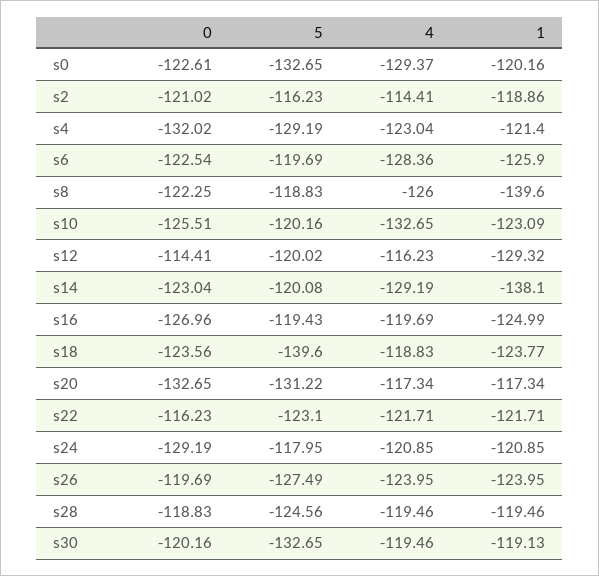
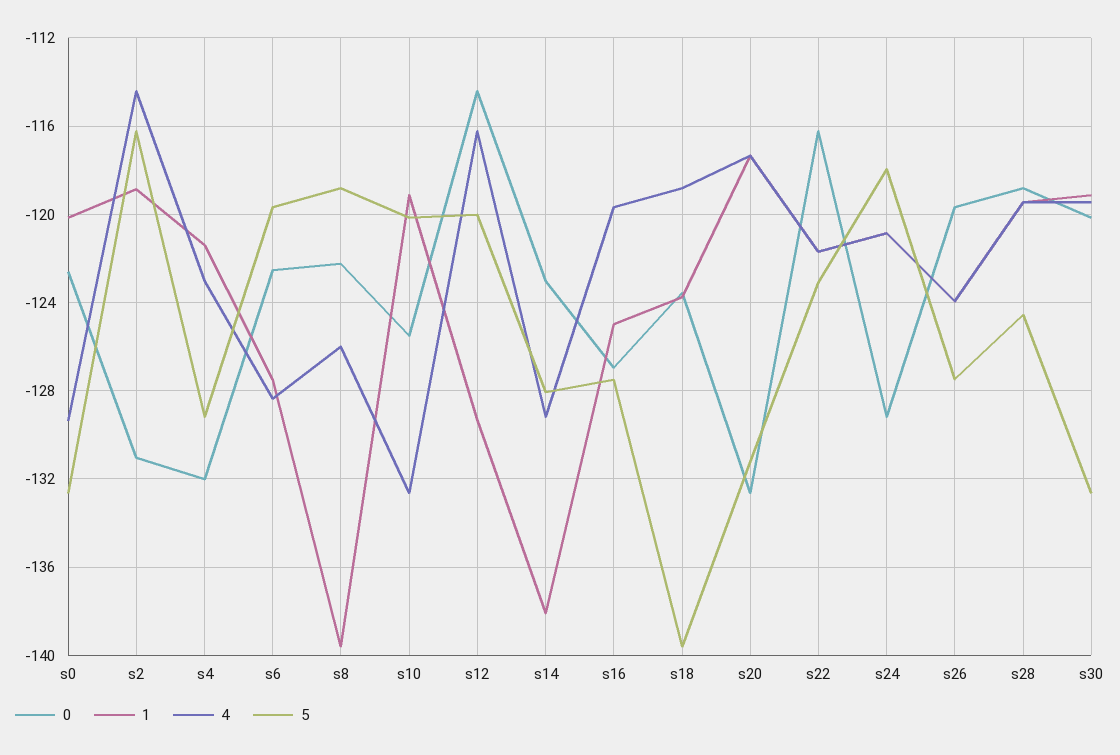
  {
    "0": {
      "s0": -122.61,
-     "s2": -121.02,
+     "s2": -131,
      "s4": -132.02,
      "s6": -122.54,
      "s8": -122.25,
      "s10": -125.51,
      "s12": -114.41,
      "s14": -123.04,
      "s16": -126.96,
      "s18": -123.56,
      "s20": -132.65,
      "s22": -116.23,
      "s24": -129.19,
      "s26": -119.69,
      "s28": -118.83,
      "s30": -120.16
    },
    "5": {
      "s0": -132.65,
      "s2": -116.23,
      "s4": -129.19,
      "s6": -119.69,
      "s8": -118.83,
      "s10": -120.16,
      "s12": -120.02,
-     "s14": -120.08,
+     "s14": -128,
-     "s16": -119.43,
+     "s16": -127.5,
      "s18": -139.6,
      "s20": -131.22,
      "s22": -123.1,
      "s24": -117.95,
      "s26": -127.49,
      "s28": -124.56,
      "s30": -132.65
    },
    "4": {
      "s0": -129.37,
      "s2": -114.41,
      "s4": -123.04,
      "s6": -128.36,
      "s8": -126,
      "s10": -132.65,
      "s12": -116.23,
      "s14": -129.19,
      "s16": -119.69,
      "s18": -118.83,
      "s20": -117.34,
      "s22": -121.71,
      "s24": -120.85,
      "s26": -123.95,
      "s28": -119.46,
      "s30": -119.46
    },
    "1": {
      "s0": -120.16,
      "s2": -118.86,
      "s4": -121.4,
-     "s6": -125.9,
+     "s6": -127.5,
      "s8": -139.6,
-     "s10": -123.09,
+     "s10": -119,
      "s12": -129.32,
      "s14": -138.1,
      "s16": -124.99,
      "s18": -123.77,
      "s20": -117.34,
      "s22": -121.71,
      "s24": -120.85,
      "s26": -123.95,
      "s28": -119.46,
      "s30": -119.13
    }
  }

